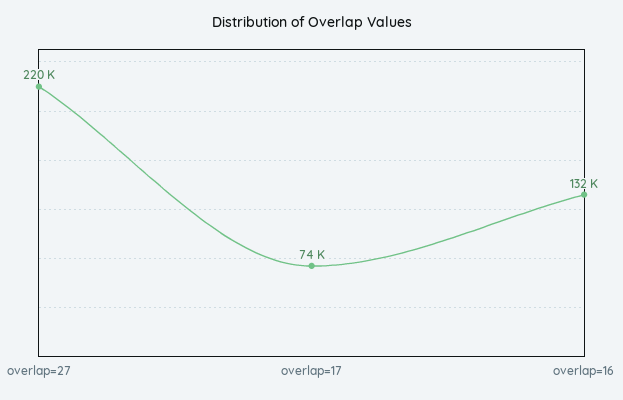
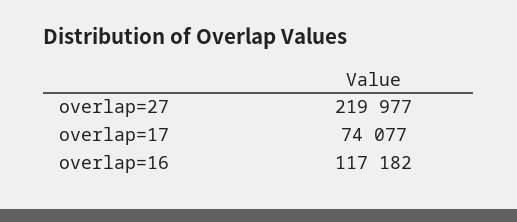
  {
    "overlap=27": 219977,
    "overlap=17": 74077,
-   "overlap=16": 132000
+   "overlap=16": 117182
  }

